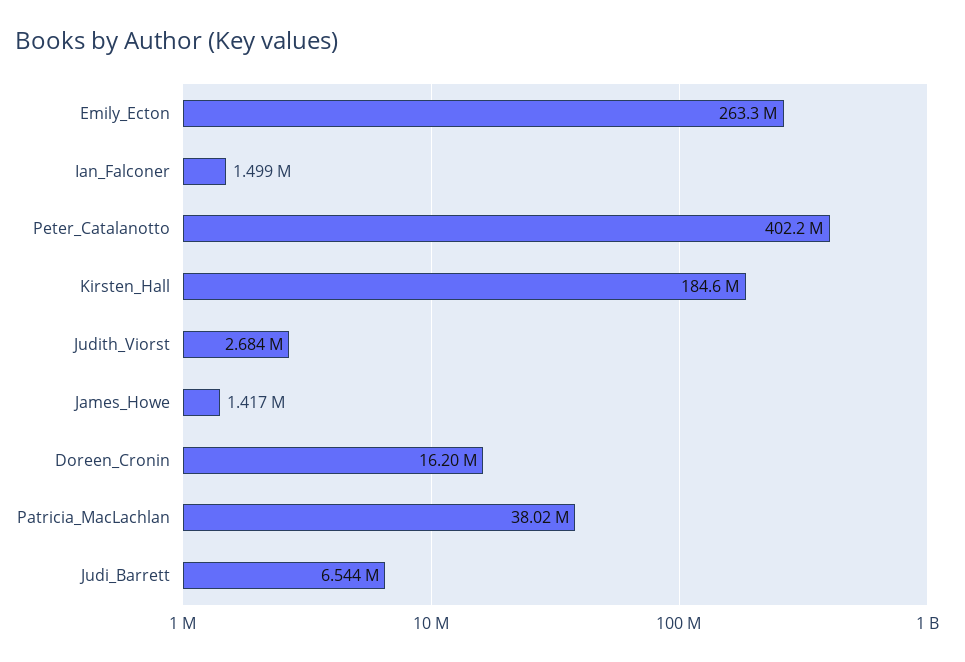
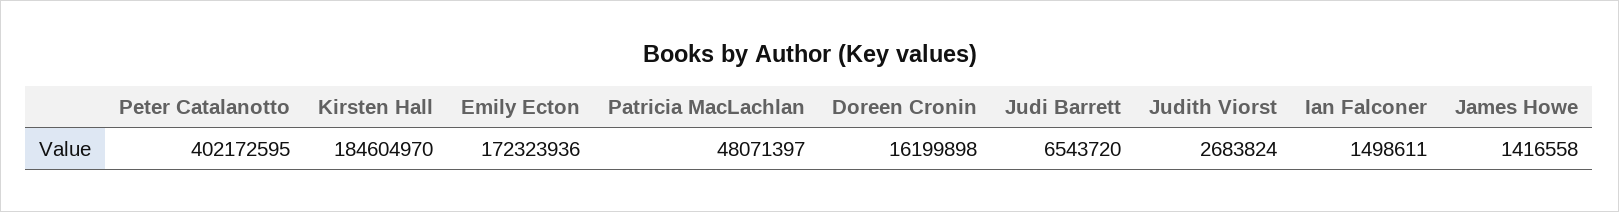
  {
-   "Emily_Ecton": 263300000,
+   "Emily_Ecton": 172323936,
    "Ian_Falconer": 1498611,
    "Peter_Catalanotto": 402172595,
    "Kirsten_Hall": 184604970,
    "Judith_Viorst": 2683824,
    "James_Howe": 1416558,
    "Doreen_Cronin": 16199898,
-   "Patricia_MacLachlan": 38020000,
+   "Patricia_MacLachlan": 48071397,
    "Judi_Barrett": 6543720
  }

